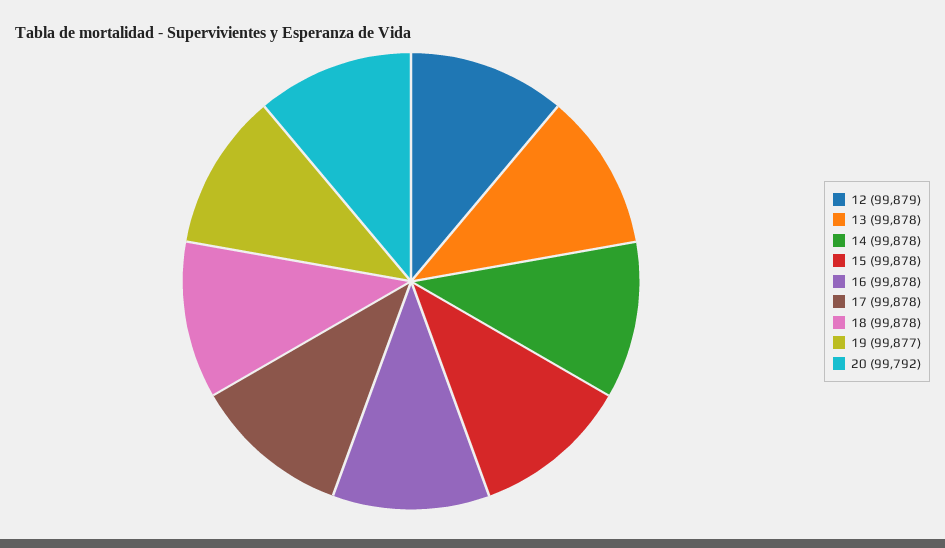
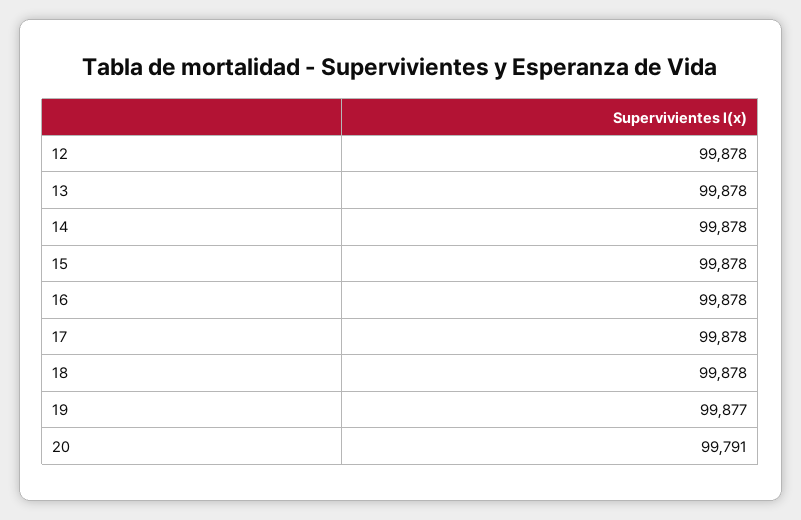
  {
-   "12": 99879,
+   "12": 99878,
    "13": 99878,
    "14": 99878,
    "15": 99878,
    "16": 99878,
    "17": 99878,
    "18": 99878,
    "19": 99877,
-   "20": 99792
+   "20": 99791
  }

